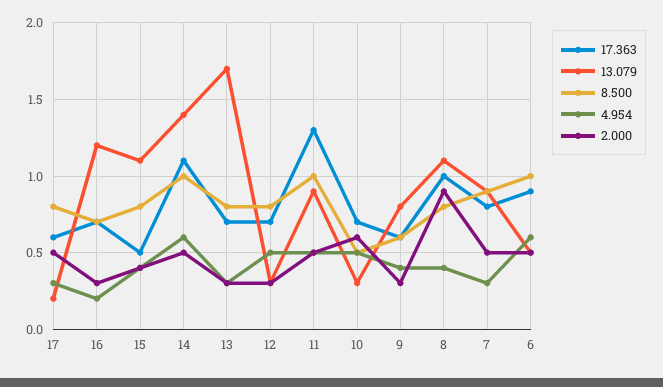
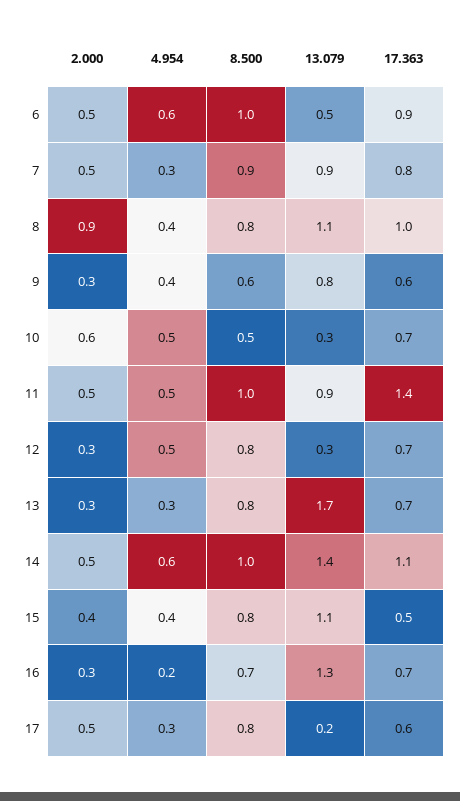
  {
    "17.363": {
      "17": 0.6,
      "16": 0.7,
      "15": 0.5,
      "14": 1.1,
      "13": 0.7,
      "12": 0.7,
-     "11": 1.3,
+     "11": 1.4,
      "10": 0.7,
      "9": 0.6,
      "8": 1,
      "7": 0.8,
      "6": 0.9
    },
    "13.079": {
      "17": 0.2,
-     "16": 1.2,
+     "16": 1.3,
      "15": 1.1,
      "14": 1.4,
      "13": 1.7,
      "12": 0.3,
      "11": 0.9,
      "10": 0.3,
      "9": 0.8,
      "8": 1.1,
      "7": 0.9,
      "6": 0.5
    },
    "8.500": {
      "17": 0.8,
      "16": 0.7,
      "15": 0.8,
      "14": 1,
      "13": 0.8,
      "12": 0.8,
      "11": 1,
      "10": 0.5,
      "9": 0.6,
      "8": 0.8,
      "7": 0.9,
      "6": 1
    },
    "4.954": {
      "17": 0.3,
      "16": 0.2,
      "15": 0.4,
      "14": 0.6,
      "13": 0.3,
      "12": 0.5,
      "11": 0.5,
      "10": 0.5,
      "9": 0.4,
      "8": 0.4,
      "7": 0.3,
      "6": 0.6
    },
    "2.000": {
      "17": 0.5,
      "16": 0.3,
      "15": 0.4,
      "14": 0.5,
      "13": 0.3,
      "12": 0.3,
      "11": 0.5,
      "10": 0.6,
      "9": 0.3,
      "8": 0.9,
      "7": 0.5,
      "6": 0.5
    }
  }

